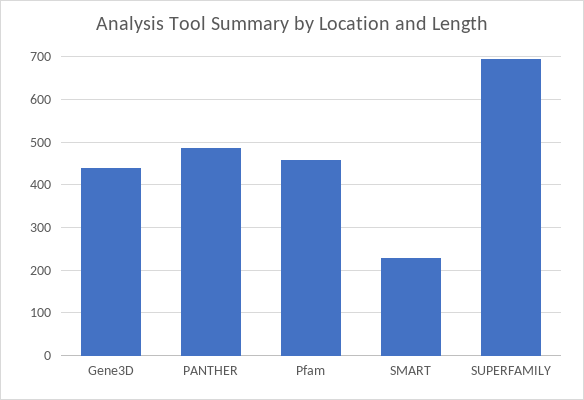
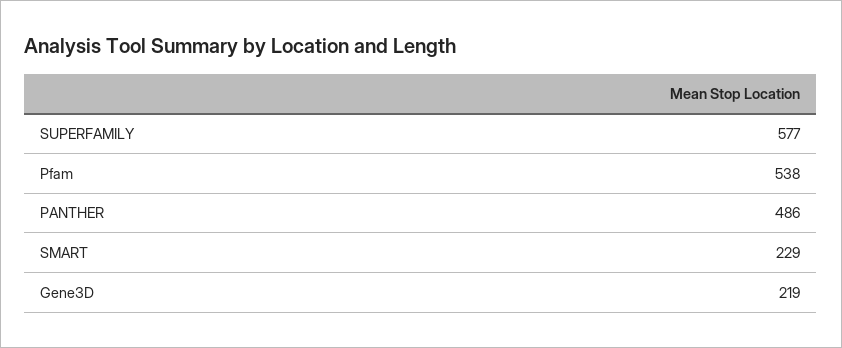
  {
-   "Gene3D": 440,
+   "Gene3D": 219,
    "PANTHER": 486,
-   "Pfam": 460,
+   "Pfam": 538,
    "SMART": 229,
-   "SUPERFAMILY": 700
+   "SUPERFAMILY": 577
  }

